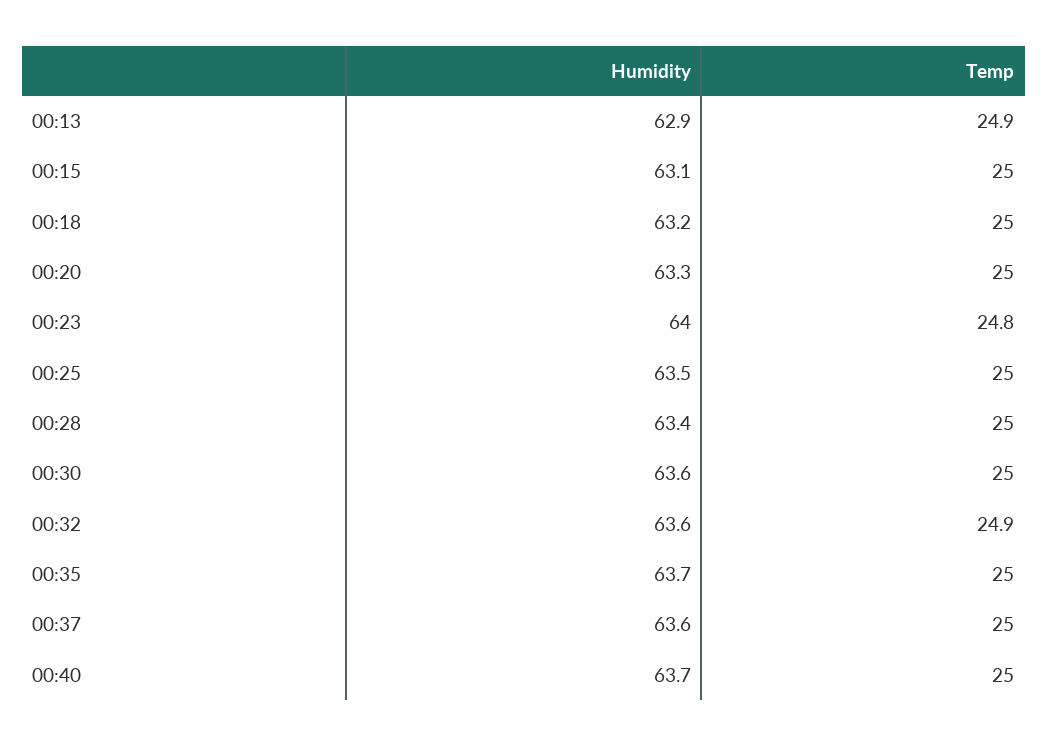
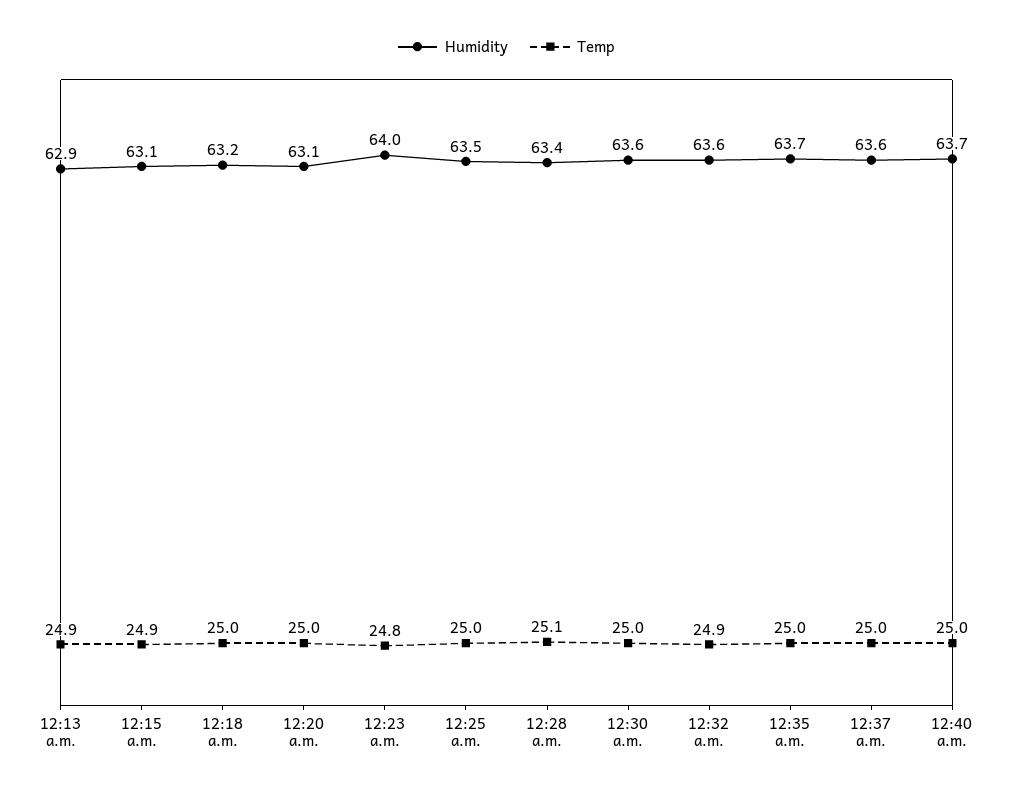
  {
    "Humidity": {
      "00:13": 62.9,
      "00:15": 63.1,
      "00:18": 63.2,
-     "00:20": 63.3,
+     "00:20": 63.1,
      "00:23": 64,
      "00:25": 63.5,
      "00:28": 63.4,
      "00:30": 63.6,
      "00:32": 63.6,
      "00:35": 63.7,
      "00:37": 63.6,
      "00:40": 63.7
    },
    "Temp": {
      "00:13": 24.9,
-     "00:15": 25,
+     "00:15": 24.9,
      "00:18": 25,
      "00:20": 25,
      "00:23": 24.8,
      "00:25": 25,
-     "00:28": 25,
+     "00:28": 25.1,
      "00:30": 25,
      "00:32": 24.9,
      "00:35": 25,
      "00:37": 25,
      "00:40": 25
    }
  }

